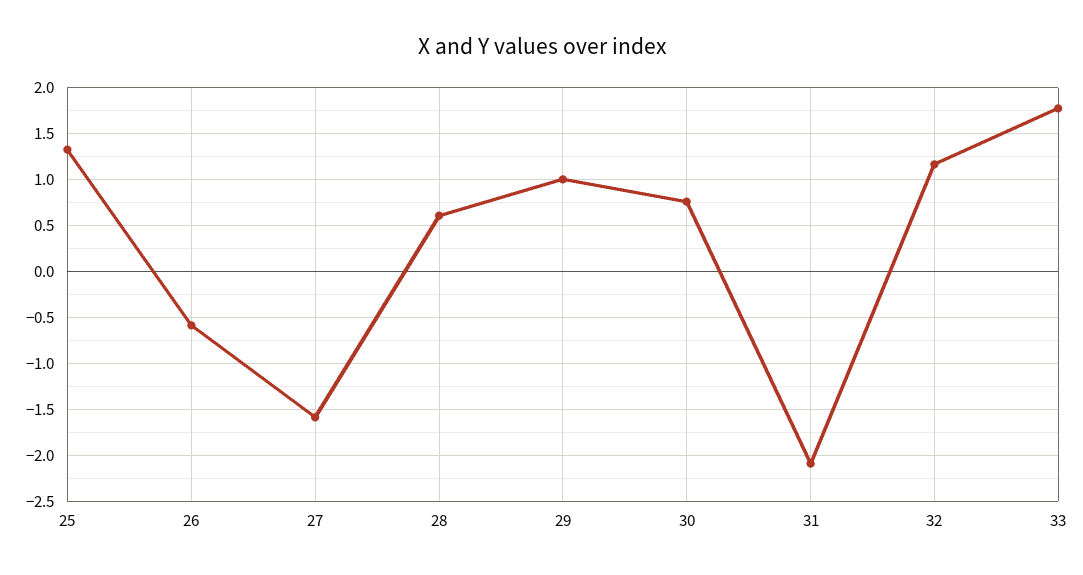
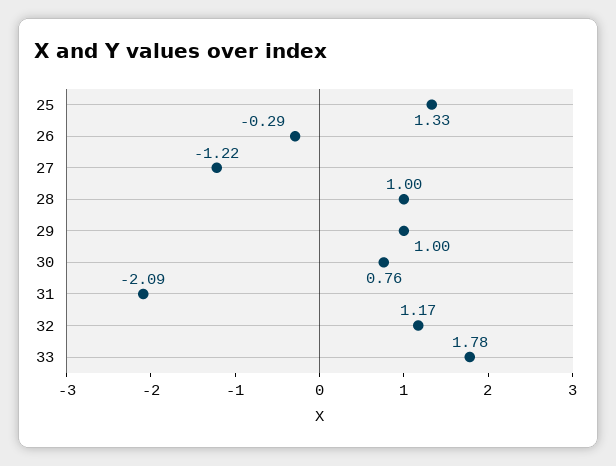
  {
    "25": 1.33,
-   "26": -0.6,
+   "26": -0.29,
-   "27": -1.6,
+   "27": -1.22,
-   "28": 0.6,
+   "28": 1,
    "29": 1,
    "30": 0.76,
    "31": -2.09,
    "32": 1.17,
    "33": 1.78
  }

